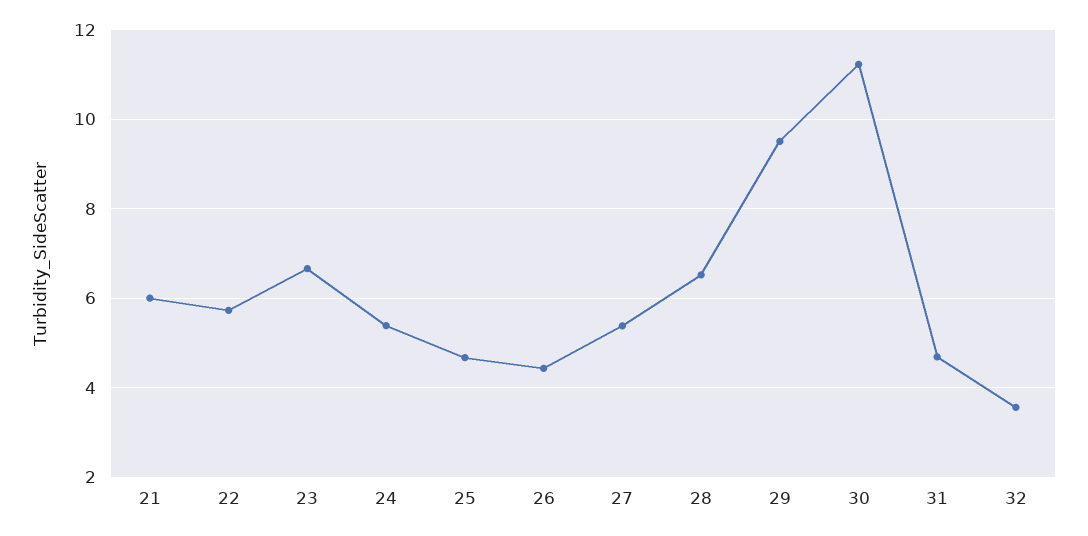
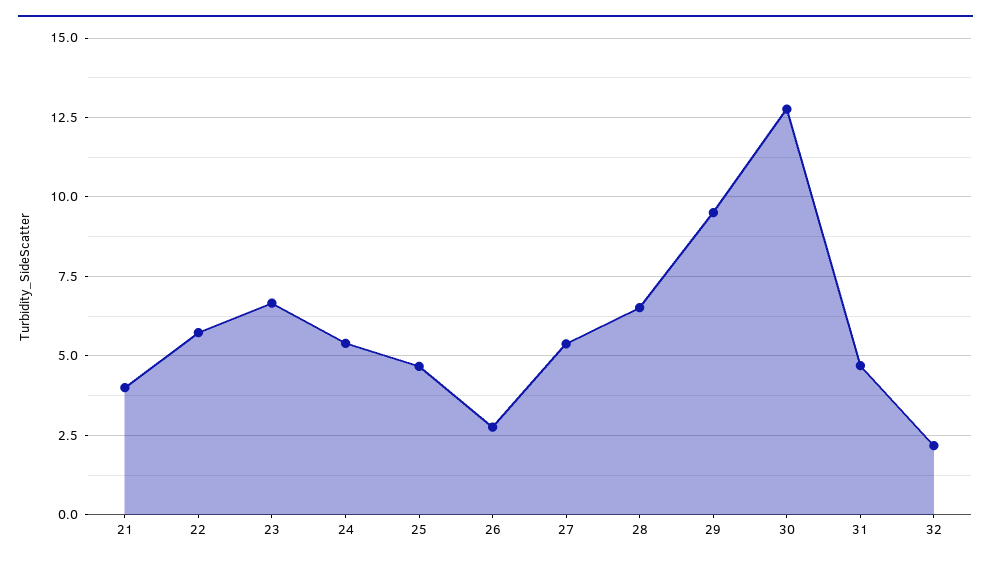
  {
-   "21": 6,
+   "21": 4,
    "22": 5.8,
    "23": 6.6,
    "24": 5.4,
    "25": 4.6,
-   "26": 4.4,
+   "26": 2.75,
    "27": 5.4,
    "28": 6.6,
    "29": 9.6,
-   "30": 11.2,
+   "30": 12.75,
    "31": 4.6,
-   "32": 3.6
+   "32": 2.25
  }

